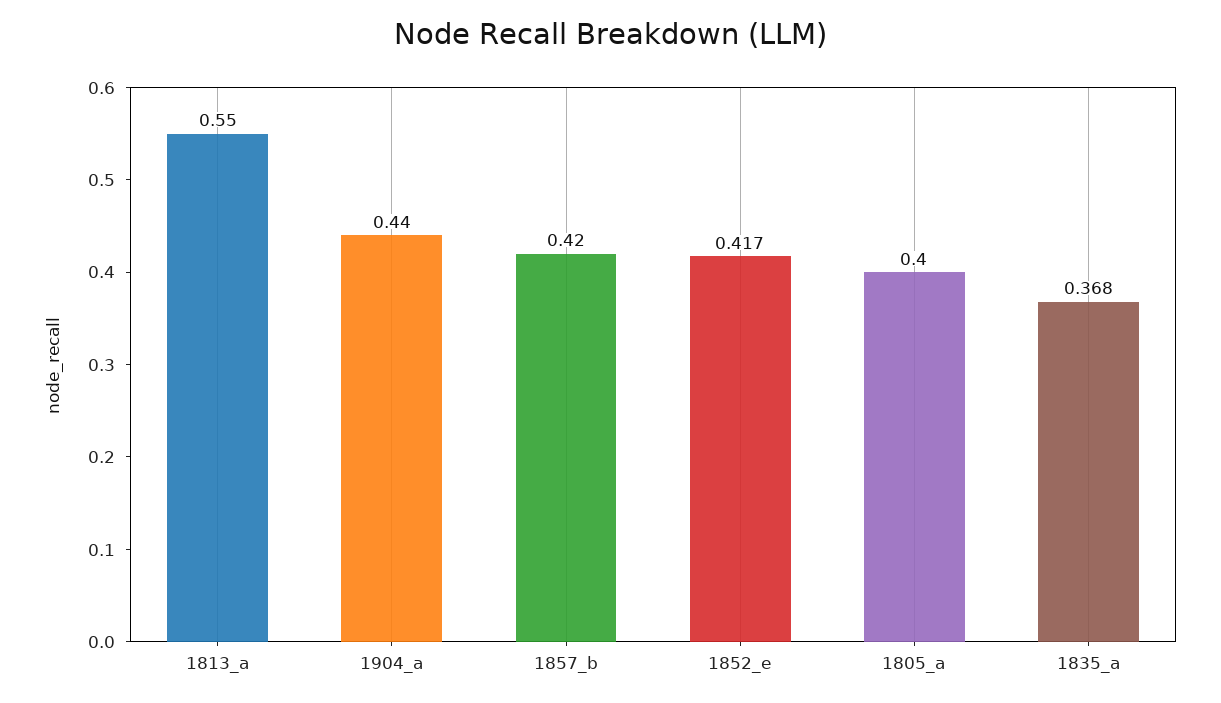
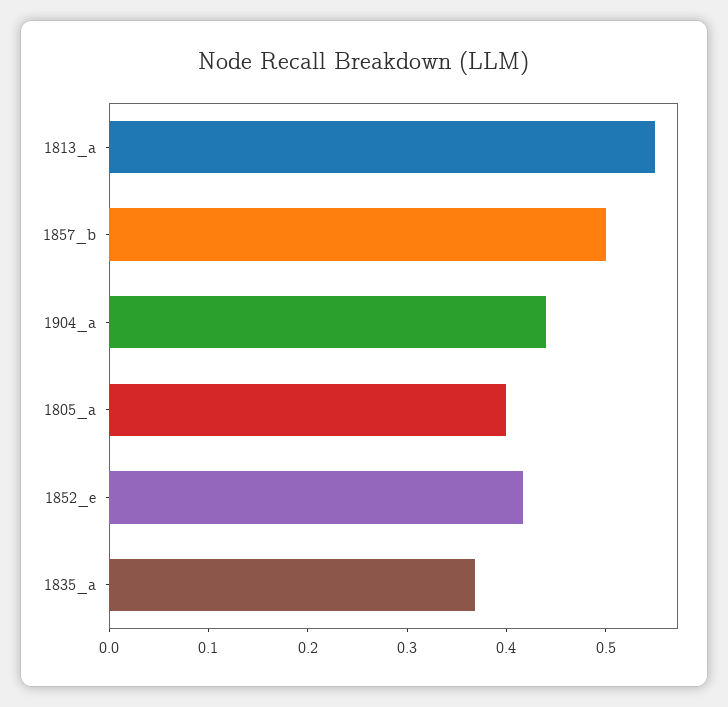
  {
    "1813_a": 0.55,
    "1904_a": 0.44,
-   "1857_b": 0.42,
+   "1857_b": 0.5,
    "1852_e": 0.417,
    "1805_a": 0.4,
    "1835_a": 0.368
  }

